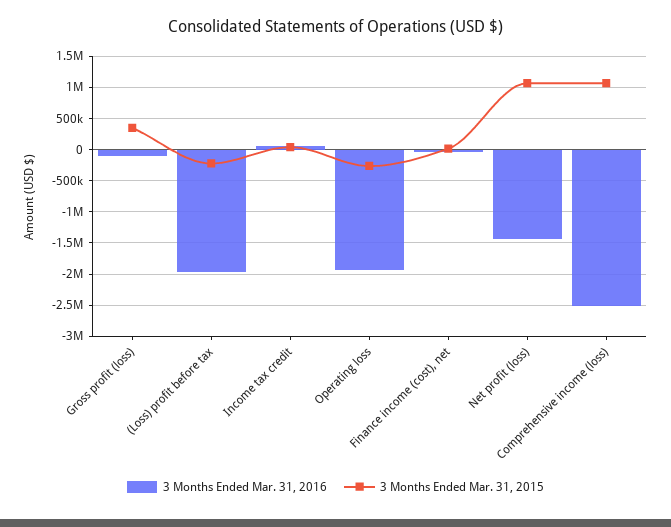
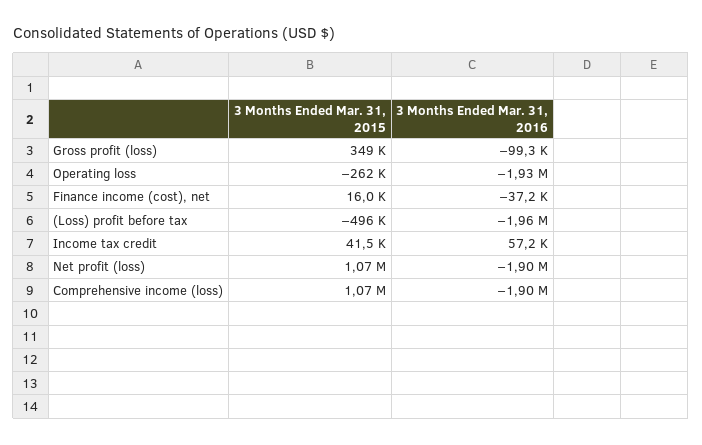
  {
    "3 Months Ended Mar. 31, 2016": {
      "Gross profit (loss)": -99300,
      "(Loss) profit before tax": -1960000,
      "Income tax credit": 57200,
      "Operating loss": -1930000,
      "Finance income (cost), net": -37200,
-     "Net profit (loss)": -1400000,
+     "Net profit (loss)": -1900000,
-     "Comprehensive income (loss)": -2500000
+     "Comprehensive income (loss)": -1900000
    },
    "3 Months Ended Mar. 31, 2015": {
      "Gross profit (loss)": 349000,
-     "(Loss) profit before tax": -200000,
+     "(Loss) profit before tax": -496000,
      "Income tax credit": 41500,
      "Operating loss": -262000,
      "Finance income (cost), net": 16000,
      "Net profit (loss)": 1070000,
      "Comprehensive income (loss)": 1070000
    }
  }

